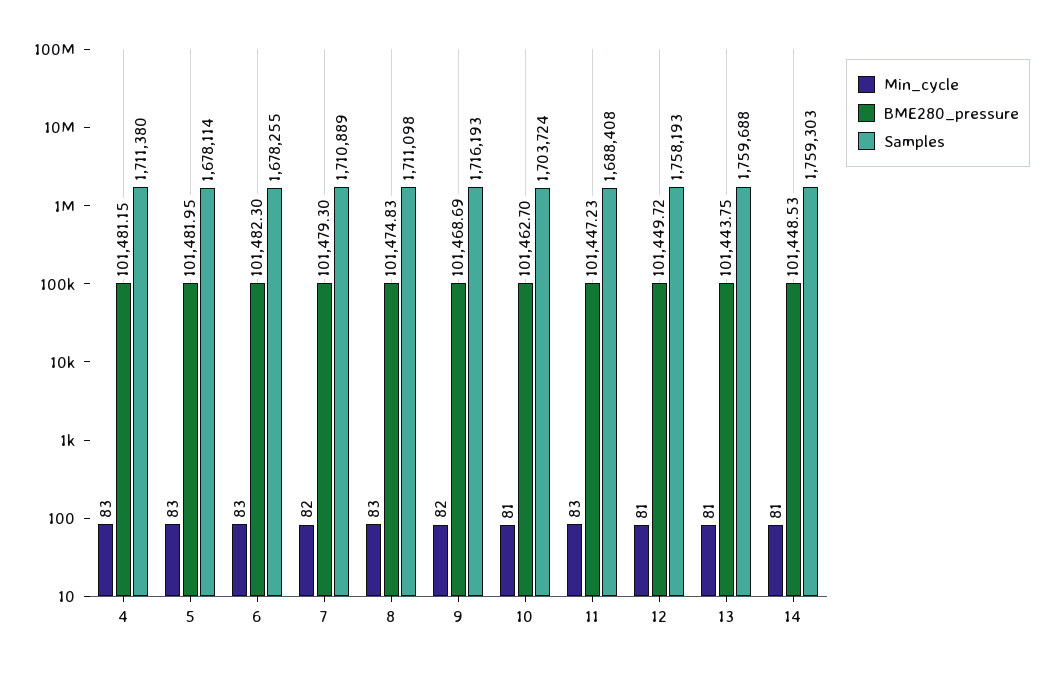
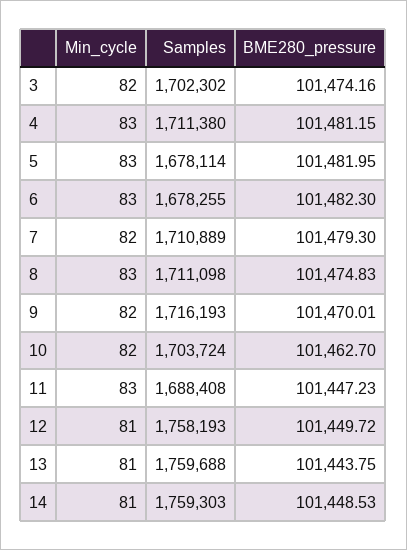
  {
    "Min_cycle": {
      "4": 83,
      "5": 83,
      "6": 83,
      "7": 82,
      "8": 83,
      "9": 82,
-     "10": 81,
+     "10": 82,
      "11": 83,
      "12": 81,
      "13": 81,
-     "14": 81
+     "14": 81,
+     "3": 82
    },
    "BME280_pressure": {
      "4": 101481.15,
      "5": 101481.95,
      "6": 101482.3,
      "7": 101479.3,
      "8": 101474.83,
-     "9": 101468.69,
+     "9": 101470.01,
      "10": 101462.7,
      "11": 101447.23,
      "12": 101449.72,
      "13": 101443.75,
-     "14": 101448.53
+     "14": 101448.53,
+     "3": 101474.16
    },
    "Samples": {
      "4": 1711380,
      "5": 1678114,
      "6": 1678255,
      "7": 1710889,
      "8": 1711098,
      "9": 1716193,
      "10": 1703724,
      "11": 1688408,
      "12": 1758193,
      "13": 1759688,
-     "14": 1759303
+     "14": 1759303,
+     "3": 1702302
    }
  }

